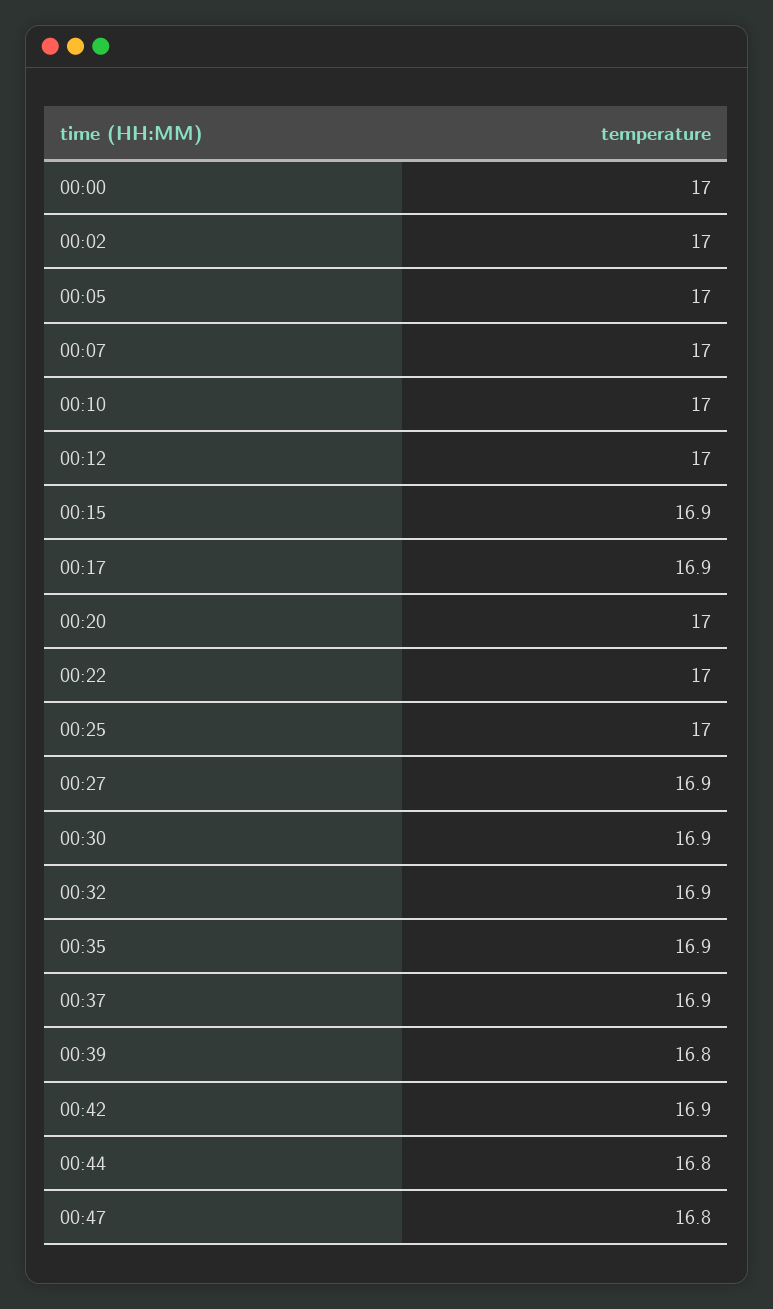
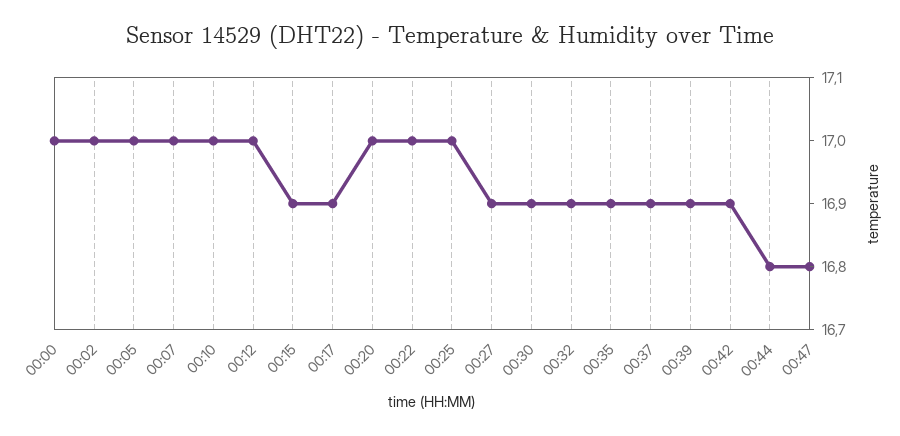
  {
    "00:00": 17,
    "00:02": 17,
    "00:05": 17,
    "00:07": 17,
    "00:10": 17,
    "00:12": 17,
    "00:15": 16.9,
    "00:17": 16.9,
    "00:20": 17,
    "00:22": 17,
    "00:25": 17,
    "00:27": 16.9,
    "00:30": 16.9,
    "00:32": 16.9,
    "00:35": 16.9,
    "00:37": 16.9,
-   "00:39": 16.8,
+   "00:39": 16.9,
    "00:42": 16.9,
    "00:44": 16.8,
    "00:47": 16.8
  }

